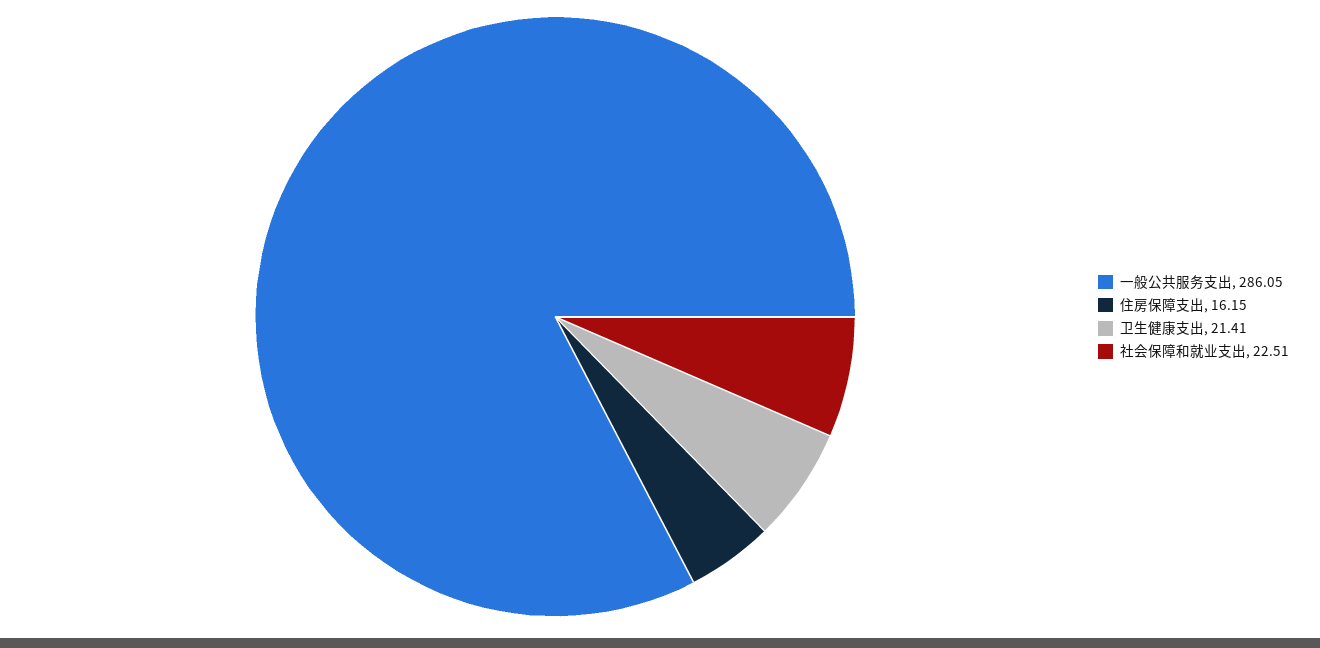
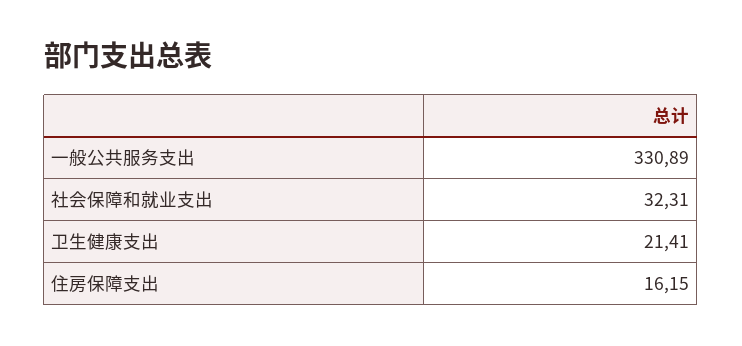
  {
-   "一般公共服务支出": 286.05,
+   "一般公共服务支出": 330.89,
    "住房保障支出": 16.15,
    "卫生健康支出": 21.41,
-   "社会保障和就业支出": 22.51
+   "社会保障和就业支出": 32.31
  }

